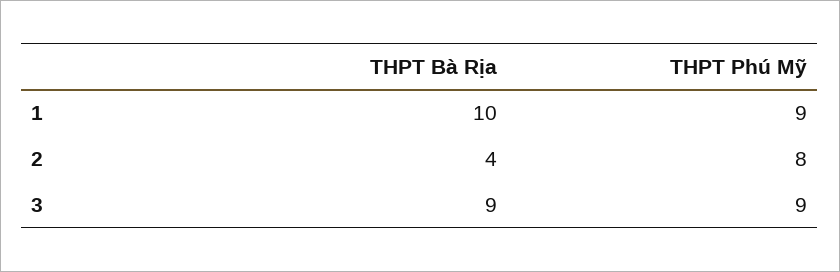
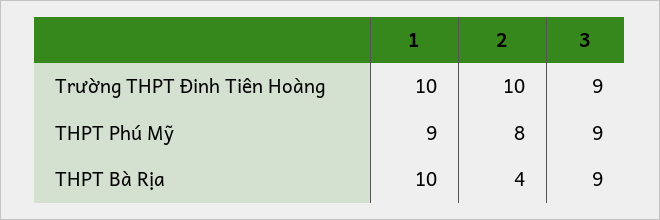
  {
    "THPT Bà Rịa": {
      "1": 10,
      "2": 4,
      "3": 9
    },
    "THPT Phú Mỹ": {
      "1": 9,
      "2": 8,
      "3": 9
-   }
+   },
+   "Trường THPT Đinh Tiên Hoàng": {
+     "1": 10,
+     "2": 10,
+     "3": 9
+   }
  }

